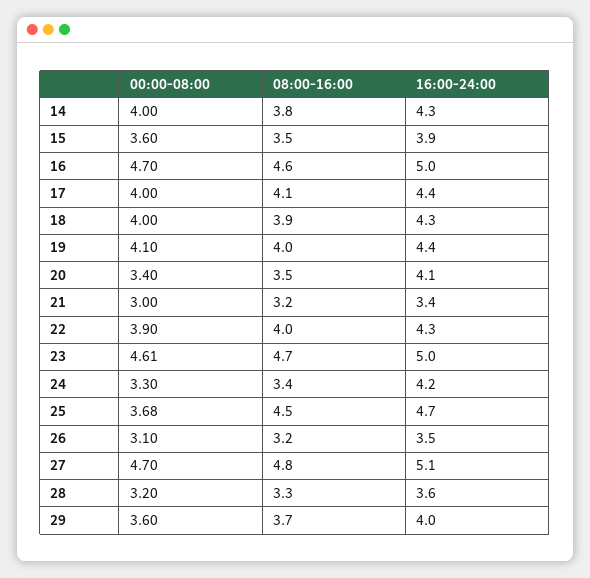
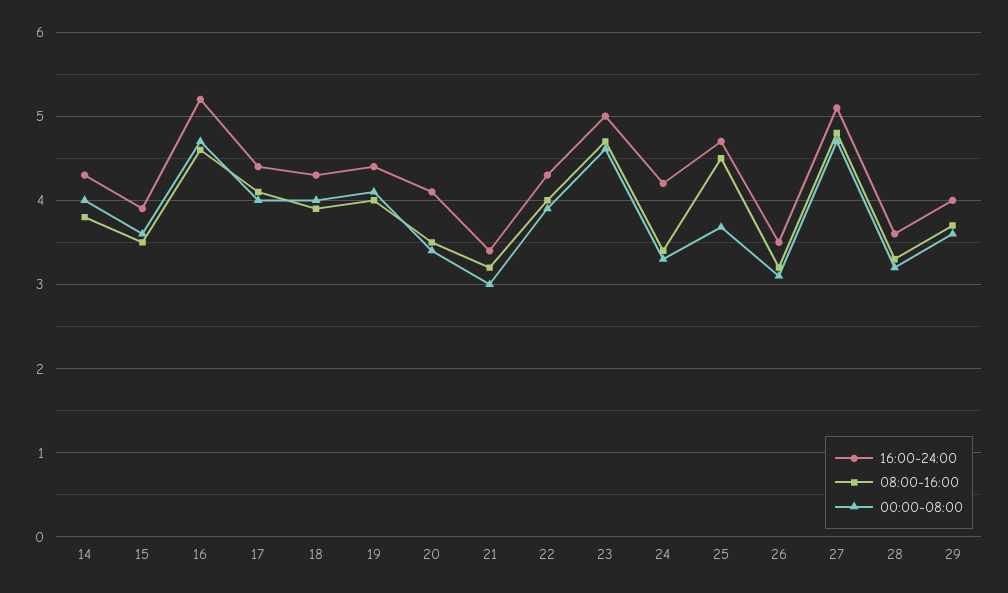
  {
    "00:00-08:00": {
      "14": 4,
      "15": 3.6,
      "16": 4.7,
      "17": 4,
      "18": 4,
      "19": 4.1,
      "20": 3.4,
      "21": 3,
      "22": 3.9,
      "23": 4.61,
      "24": 3.3,
      "25": 3.68,
      "26": 3.1,
      "27": 4.7,
      "28": 3.2,
      "29": 3.6
    },
    "08:00-16:00": {
      "14": 3.8,
      "15": 3.5,
      "16": 4.6,
      "17": 4.1,
      "18": 3.9,
      "19": 4,
      "20": 3.5,
      "21": 3.2,
      "22": 4,
      "23": 4.7,
      "24": 3.4,
      "25": 4.5,
      "26": 3.2,
      "27": 4.8,
      "28": 3.3,
      "29": 3.7
    },
    "16:00-24:00": {
      "14": 4.3,
      "15": 3.9,
-     "16": 5,
+     "16": 5.2,
      "17": 4.4,
      "18": 4.3,
      "19": 4.4,
      "20": 4.1,
      "21": 3.4,
      "22": 4.3,
      "23": 5,
      "24": 4.2,
      "25": 4.7,
      "26": 3.5,
      "27": 5.1,
      "28": 3.6,
      "29": 4
    }
  }

